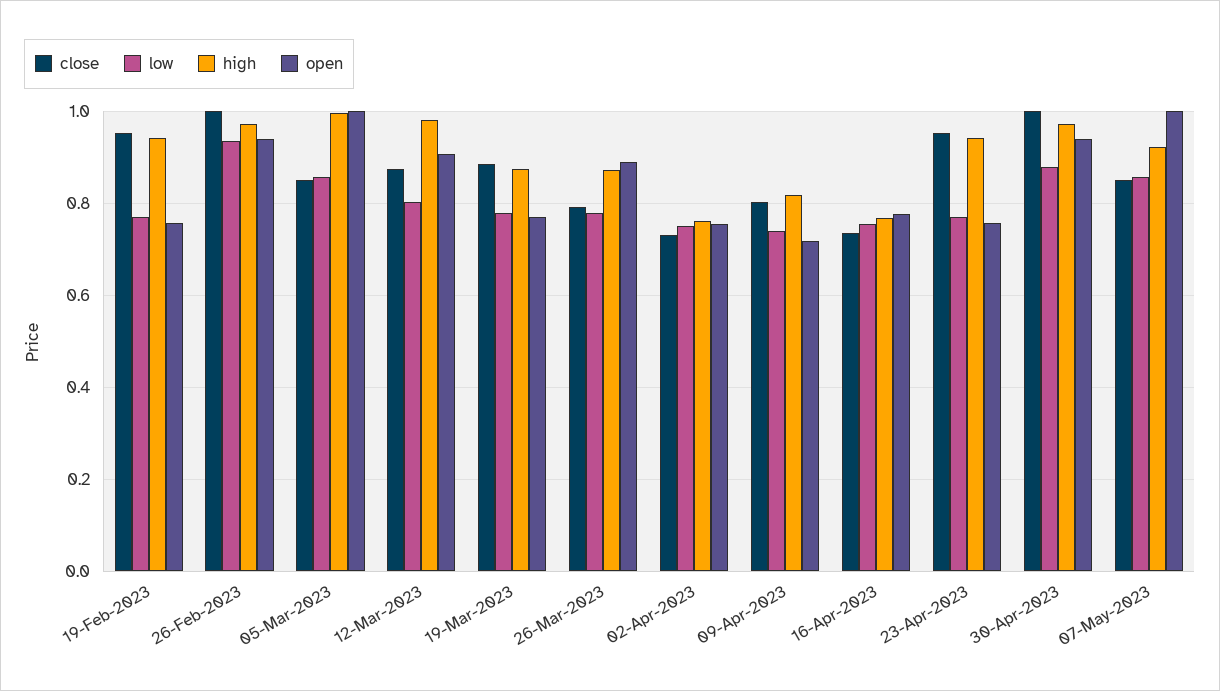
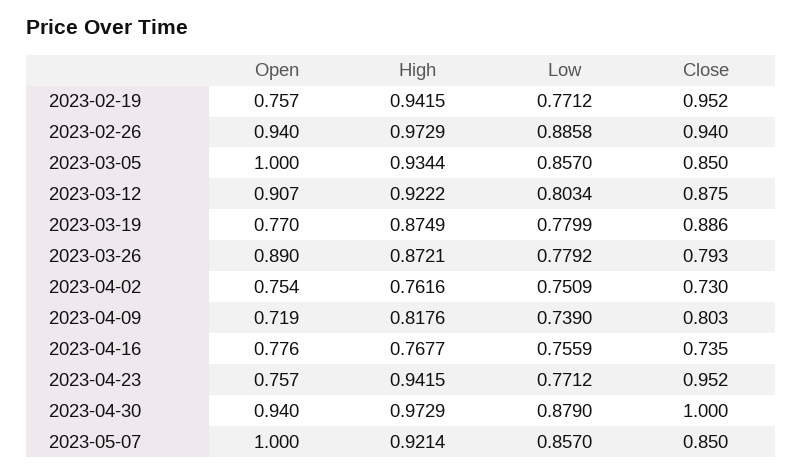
  {
    "close": {
      "19-Feb-2023": 0.952,
-     "26-Feb-2023": 1,
+     "26-Feb-2023": 0.94,
      "05-Mar-2023": 0.85,
      "12-Mar-2023": 0.875,
      "19-Mar-2023": 0.886,
      "26-Mar-2023": 0.793,
      "02-Apr-2023": 0.73,
      "09-Apr-2023": 0.803,
      "16-Apr-2023": 0.735,
      "23-Apr-2023": 0.952,
      "30-Apr-2023": 1,
      "07-May-2023": 0.85
    },
    "low": {
      "19-Feb-2023": 0.7712,
-     "26-Feb-2023": 0.94,
+     "26-Feb-2023": 0.8858,
      "05-Mar-2023": 0.857,
      "12-Mar-2023": 0.8034,
      "19-Mar-2023": 0.7799,
      "26-Mar-2023": 0.7792,
      "02-Apr-2023": 0.7509,
      "09-Apr-2023": 0.739,
      "16-Apr-2023": 0.7559,
      "23-Apr-2023": 0.7712,
      "30-Apr-2023": 0.879,
      "07-May-2023": 0.857
    },
    "high": {
      "19-Feb-2023": 0.9415,
      "26-Feb-2023": 0.9729,
-     "05-Mar-2023": 1,
+     "05-Mar-2023": 0.9344,
-     "12-Mar-2023": 0.98,
+     "12-Mar-2023": 0.9222,
      "19-Mar-2023": 0.8749,
      "26-Mar-2023": 0.8721,
      "02-Apr-2023": 0.7616,
      "09-Apr-2023": 0.8176,
      "16-Apr-2023": 0.7677,
      "23-Apr-2023": 0.9415,
      "30-Apr-2023": 0.9729,
      "07-May-2023": 0.9214
    },
    "open": {
      "19-Feb-2023": 0.757,
      "26-Feb-2023": 0.94,
      "05-Mar-2023": 1,
      "12-Mar-2023": 0.907,
      "19-Mar-2023": 0.77,
      "26-Mar-2023": 0.89,
      "02-Apr-2023": 0.754,
      "09-Apr-2023": 0.719,
      "16-Apr-2023": 0.776,
      "23-Apr-2023": 0.757,
      "30-Apr-2023": 0.94,
      "07-May-2023": 1
    }
  }

